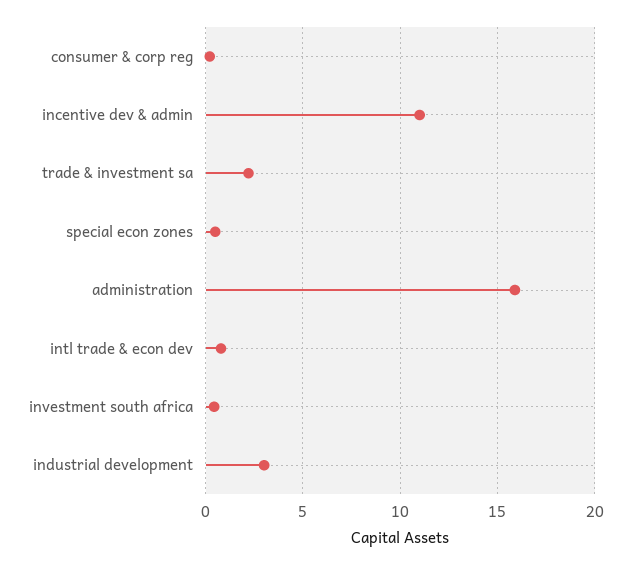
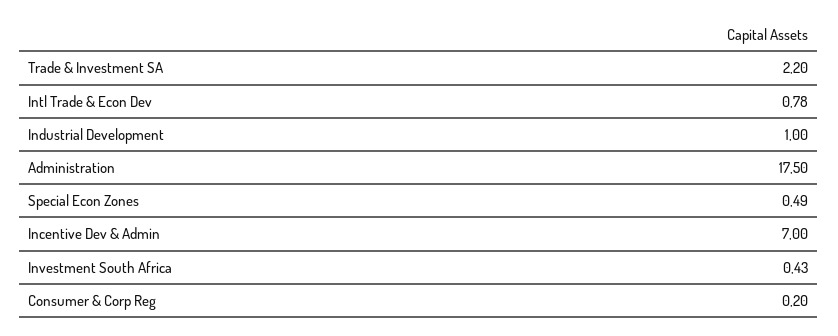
  {
    "consumer & corp reg": 0.2,
-   "incentive dev & admin": 11,
+   "incentive dev & admin": 7,
    "trade & investment sa": 2.2,
    "special econ zones": 0.49,
-   "administration": 16,
+   "administration": 17.5,
    "intl trade & econ dev": 0.78,
    "investment south africa": 0.43,
-   "industrial development": 3
+   "industrial development": 1
  }

